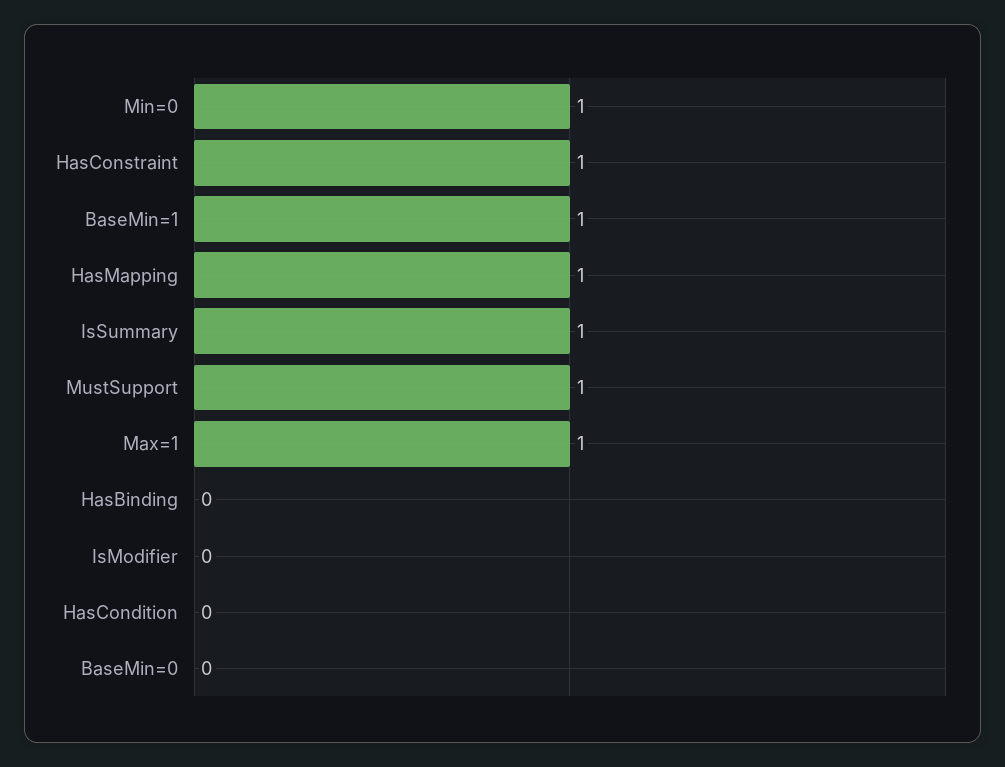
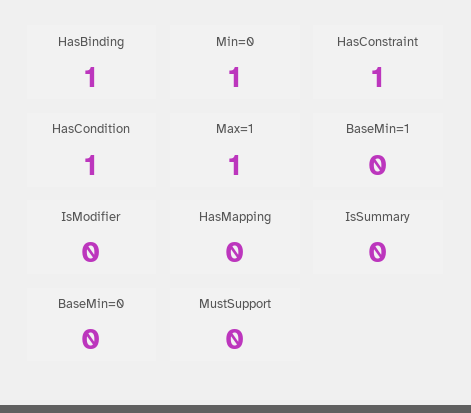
  {
    "Min=0": 1,
    "HasConstraint": 1,
-   "BaseMin=1": 1,
+   "BaseMin=1": 0,
-   "HasMapping": 1,
+   "HasMapping": 0,
-   "IsSummary": 1,
+   "IsSummary": 0,
-   "MustSupport": 1,
+   "MustSupport": 0,
    "Max=1": 1,
-   "HasBinding": 0,
+   "HasBinding": 1,
    "IsModifier": 0,
-   "HasCondition": 0,
+   "HasCondition": 1,
    "BaseMin=0": 0
  }

